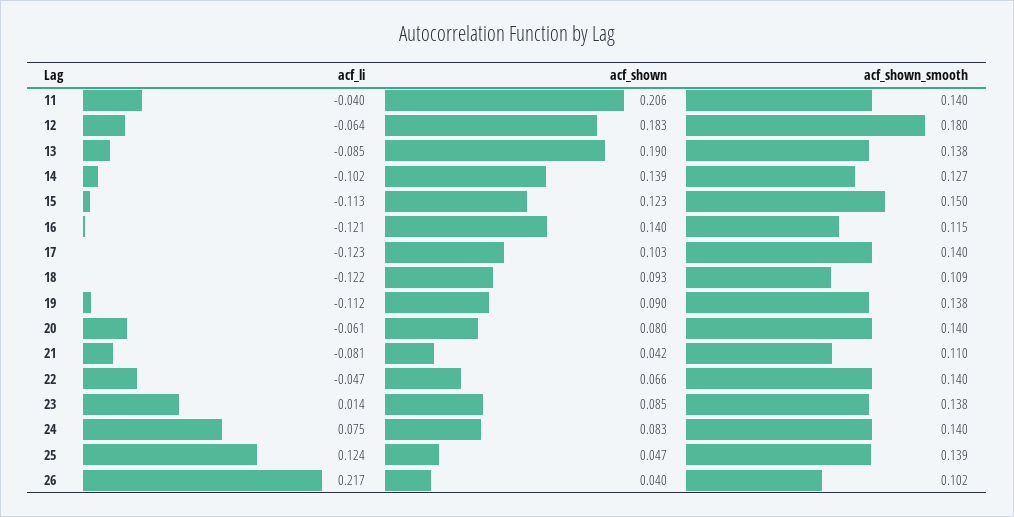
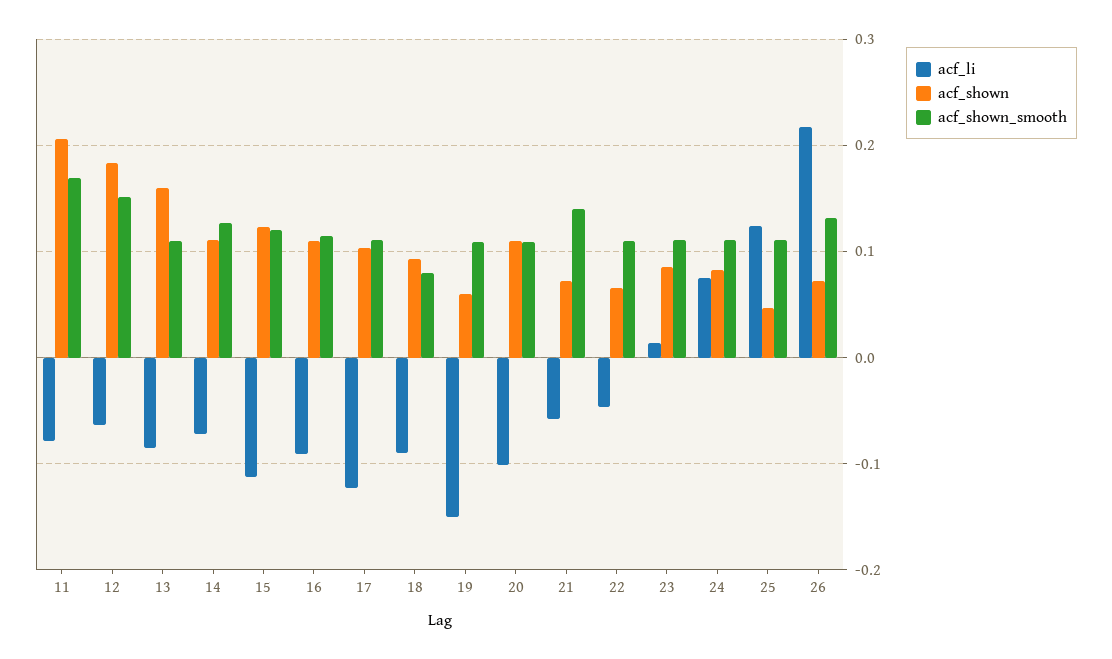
  {
    "acf_li": {
-     "11": -0.04,
+     "11": -0.08,
      "12": -0.064,
      "13": -0.085,
-     "14": -0.102,
+     "14": -0.07,
      "15": -0.113,
-     "16": -0.121,
+     "16": -0.09,
      "17": -0.123,
-     "18": -0.122,
+     "18": -0.09,
-     "19": -0.112,
+     "19": -0.15,
-     "20": -0.061,
+     "20": -0.1,
-     "21": -0.081,
+     "21": -0.06,
      "22": -0.047,
      "23": 0.014,
      "24": 0.075,
      "25": 0.124,
      "26": 0.217
    },
    "acf_shown": {
      "11": 0.206,
      "12": 0.183,
-     "13": 0.19,
+     "13": 0.16,
-     "14": 0.139,
+     "14": 0.11,
      "15": 0.123,
-     "16": 0.14,
+     "16": 0.11,
      "17": 0.103,
      "18": 0.093,
-     "19": 0.09,
+     "19": 0.06,
-     "20": 0.08,
+     "20": 0.11,
-     "21": 0.042,
+     "21": 0.07,
      "22": 0.066,
      "23": 0.085,
      "24": 0.083,
      "25": 0.047,
-     "26": 0.04
+     "26": 0.07
    },
    "acf_shown_smooth": {
-     "11": 0.14,
+     "11": 0.17,
-     "12": 0.18,
+     "12": 0.15,
-     "13": 0.138,
+     "13": 0.11,
      "14": 0.127,
-     "15": 0.15,
+     "15": 0.12,
      "16": 0.115,
-     "17": 0.14,
+     "17": 0.11,
-     "18": 0.109,
+     "18": 0.08,
-     "19": 0.138,
+     "19": 0.11,
-     "20": 0.14,
+     "20": 0.11,
-     "21": 0.11,
+     "21": 0.14,
-     "22": 0.14,
+     "22": 0.11,
-     "23": 0.138,
+     "23": 0.11,
-     "24": 0.14,
+     "24": 0.11,
-     "25": 0.139,
+     "25": 0.11,
-     "26": 0.102
+     "26": 0.13
    }
  }

